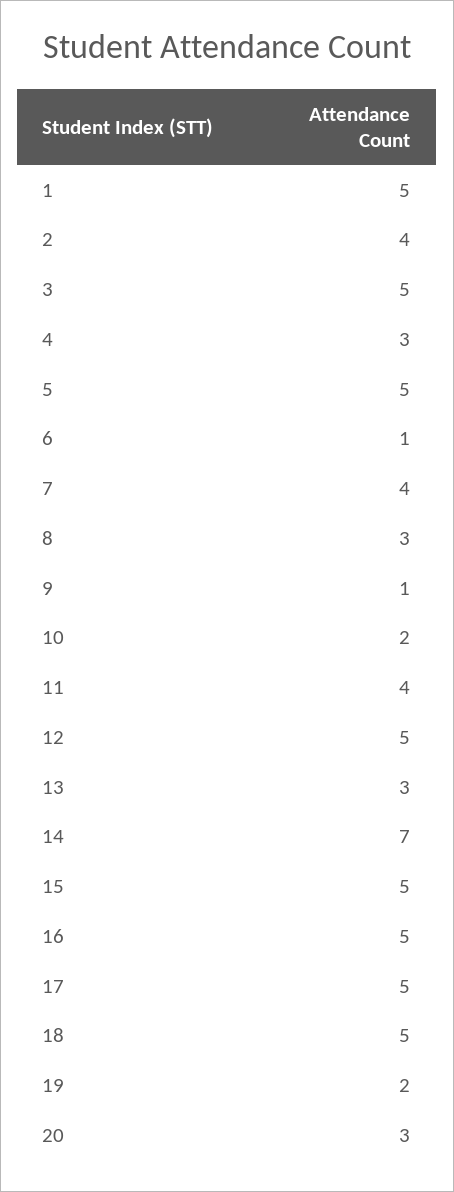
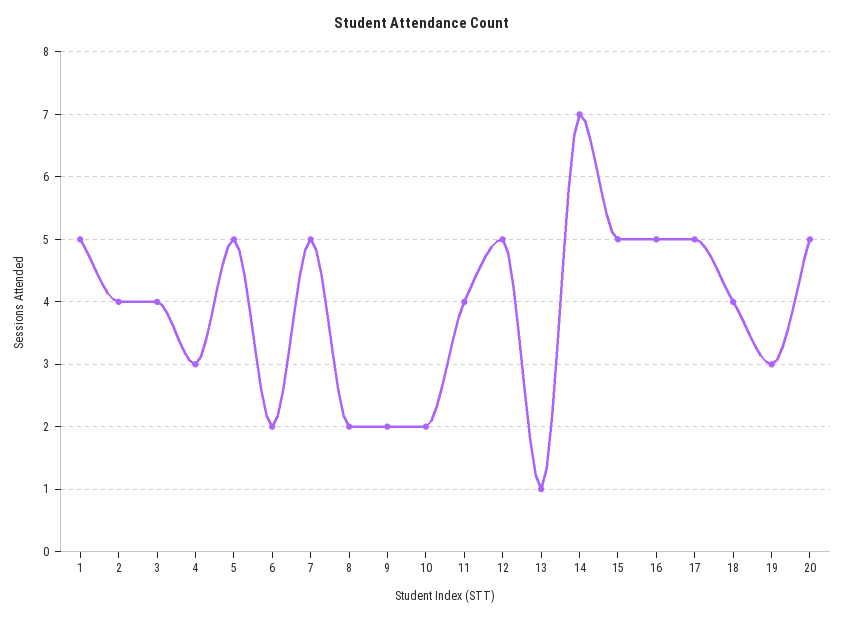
  {
    "1": 5,
    "2": 4,
-   "3": 5,
+   "3": 4,
    "4": 3,
    "5": 5,
-   "6": 1,
+   "6": 2,
-   "7": 4,
+   "7": 5,
-   "8": 3,
+   "8": 2,
-   "9": 1,
+   "9": 2,
    "10": 2,
    "11": 4,
    "12": 5,
-   "13": 3,
+   "13": 1,
    "14": 7,
    "15": 5,
    "16": 5,
    "17": 5,
-   "18": 5,
+   "18": 4,
-   "19": 2,
+   "19": 3,
-   "20": 3
+   "20": 5
  }

